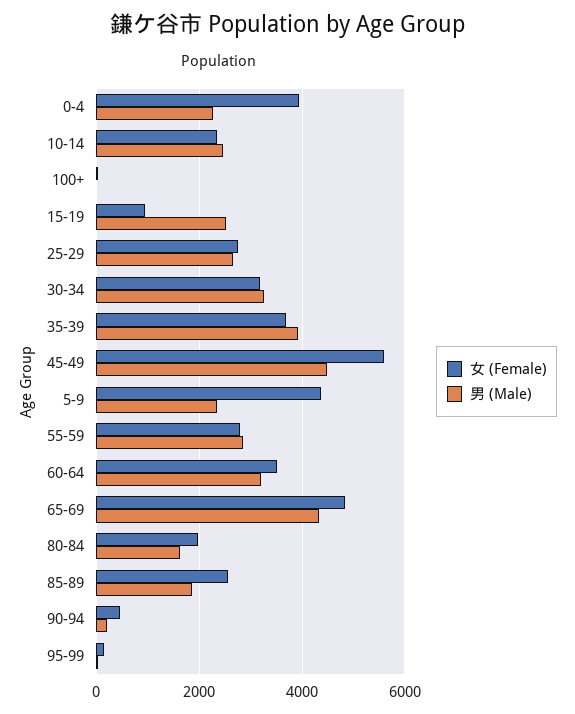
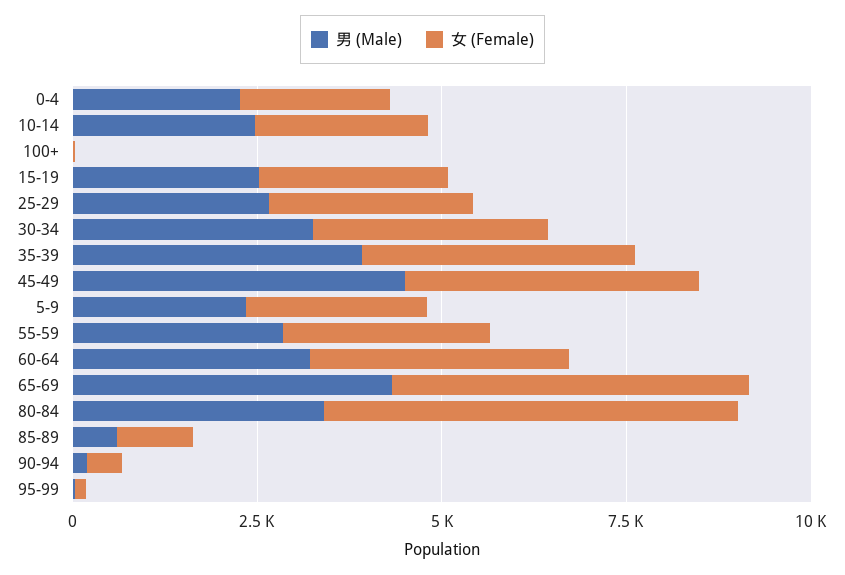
  {
    "女 (Female)": {
-     "0-4": 4000,
+     "0-4": 2000,
      "10-14": 2400,
      "100+": 0,
-     "15-19": 1000,
+     "15-19": 2500,
      "25-29": 2800,
      "30-34": 3200,
      "35-39": 3600,
-     "45-49": 5600,
+     "45-49": 4000,
-     "5-9": 4400,
+     "5-9": 2500,
      "55-59": 2800,
      "60-64": 3600,
      "65-69": 4800,
-     "80-84": 2000,
+     "80-84": 5500,
-     "85-89": 2600,
+     "85-89": 1000,
      "90-94": 400,
      "95-99": 200
    },
    "男 (Male)": {
      "0-4": 2200,
      "10-14": 2400,
      "100+": 0,
      "15-19": 2600,
      "25-29": 2600,
      "30-34": 3200,
      "35-39": 4000,
      "45-49": 4400,
      "5-9": 2400,
      "55-59": 2800,
      "60-64": 3200,
      "65-69": 4400,
-     "80-84": 1600,
+     "80-84": 3500,
-     "85-89": 1800,
+     "85-89": 500,
      "90-94": 200,
      "95-99": 0
    }
  }

